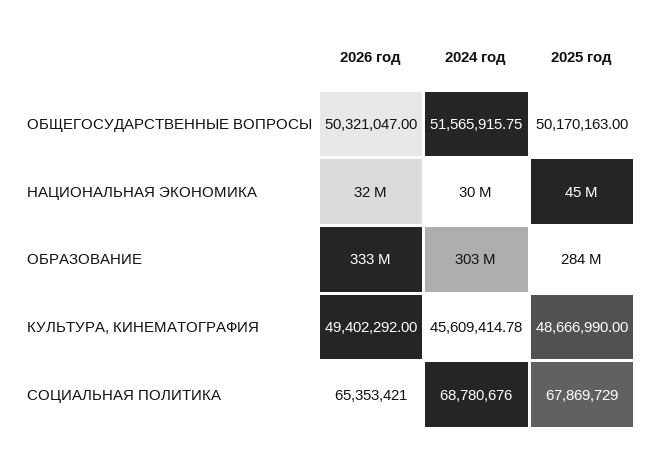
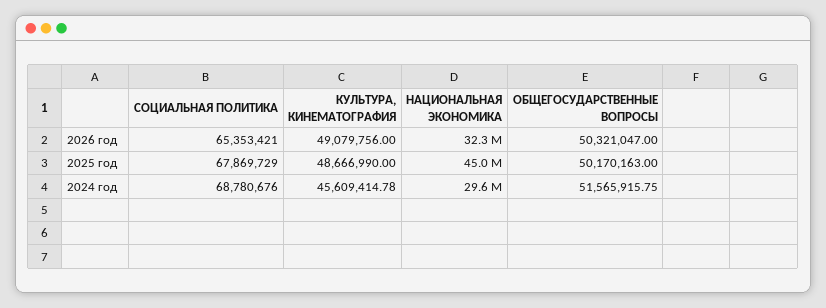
  {
    "2026 год": {
      "ОБЩЕГОСУДАРСТВЕННЫЕ ВОПРОСЫ": 50321047,
      "НАЦИОНАЛЬНАЯ ЭКОНОМИКА": 32300000,
-     "ОБРАЗОВАНИЕ": 333000000,
-     "КУЛЬТУРА, КИНЕМАТОГРАФИЯ": 49402292,
+     "КУЛЬТУРА, КИНЕМАТОГРАФИЯ": 49079756,
      "СОЦИАЛЬНАЯ ПОЛИТИКА": 65353421
    },
    "2024 год": {
      "ОБЩЕГОСУДАРСТВЕННЫЕ ВОПРОСЫ": 51565915.75,
      "НАЦИОНАЛЬНАЯ ЭКОНОМИКА": 29600000,
-     "ОБРАЗОВАНИЕ": 303000000,
      "КУЛЬТУРА, КИНЕМАТОГРАФИЯ": 45609414.78,
      "СОЦИАЛЬНАЯ ПОЛИТИКА": 68780676
    },
    "2025 год": {
      "ОБЩЕГОСУДАРСТВЕННЫЕ ВОПРОСЫ": 50170163,
      "НАЦИОНАЛЬНАЯ ЭКОНОМИКА": 45000000,
-     "ОБРАЗОВАНИЕ": 284000000,
      "КУЛЬТУРА, КИНЕМАТОГРАФИЯ": 48666990,
      "СОЦИАЛЬНАЯ ПОЛИТИКА": 67869729
    }
  }

